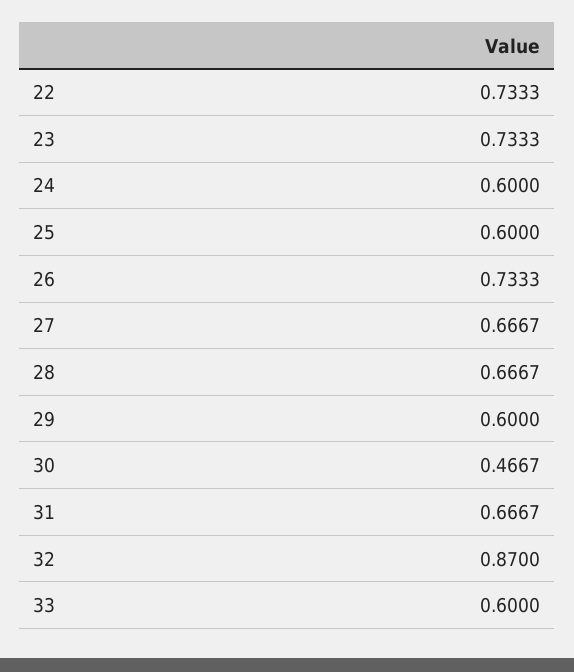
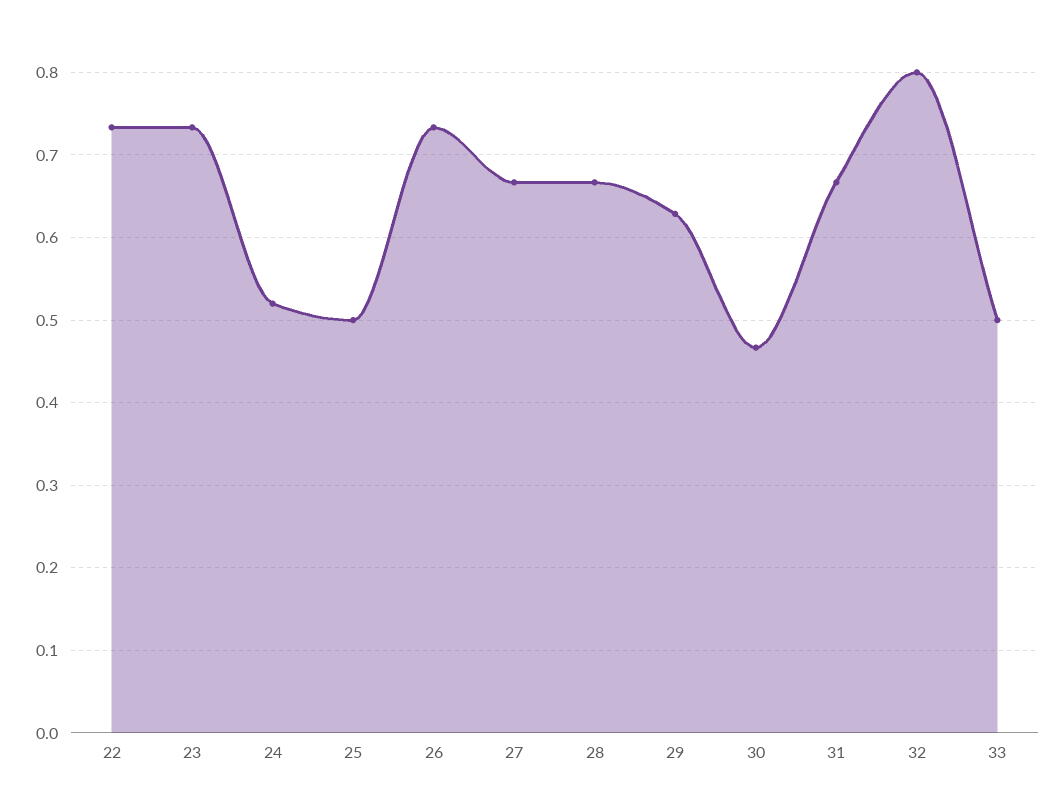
  {
    "22": 0.7333,
    "23": 0.7333,
-   "24": 0.6,
+   "24": 0.52,
-   "25": 0.6,
+   "25": 0.5,
    "26": 0.7333,
    "27": 0.6667,
    "28": 0.6667,
-   "29": 0.6,
+   "29": 0.63,
    "30": 0.4667,
    "31": 0.6667,
-   "32": 0.87,
+   "32": 0.8,
-   "33": 0.6
+   "33": 0.5
  }

